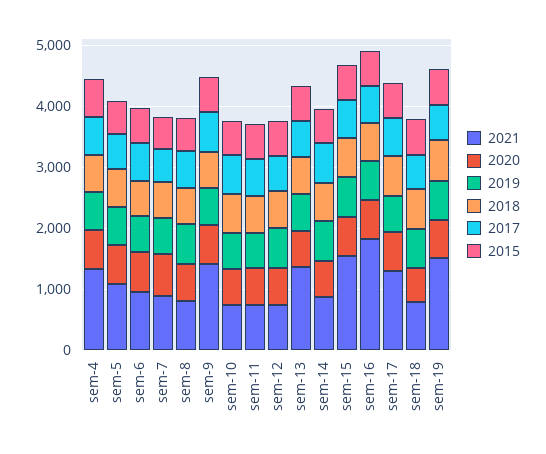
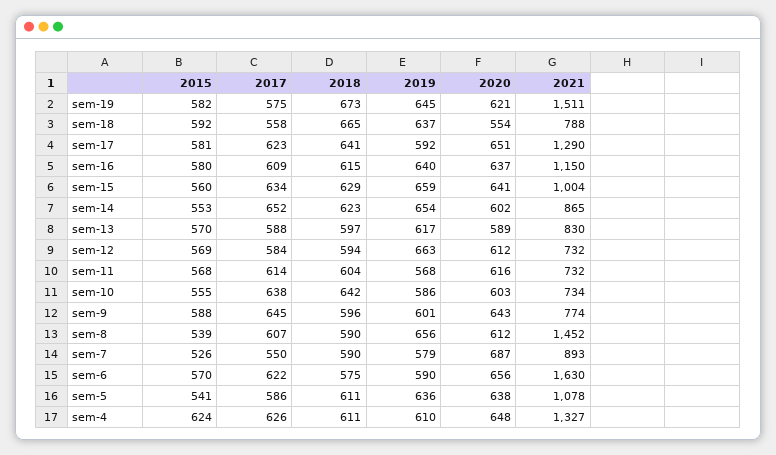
  {
    "2021": {
      "sem-4": 1327,
      "sem-5": 1078,
-     "sem-6": 1000,
+     "sem-6": 1630,
      "sem-7": 893,
-     "sem-8": 800,
+     "sem-8": 1452,
-     "sem-9": 1400,
+     "sem-9": 774,
      "sem-10": 734,
      "sem-11": 732,
      "sem-12": 732,
-     "sem-13": 1400,
+     "sem-13": 830,
      "sem-14": 865,
-     "sem-15": 1600,
+     "sem-15": 1004,
-     "sem-16": 1800,
+     "sem-16": 1150,
      "sem-17": 1290,
      "sem-18": 788,
      "sem-19": 1511
    },
    "2020": {
      "sem-4": 648,
      "sem-5": 638,
      "sem-6": 656,
      "sem-7": 687,
      "sem-8": 612,
      "sem-9": 643,
      "sem-10": 603,
      "sem-11": 616,
      "sem-12": 612,
      "sem-13": 589,
      "sem-14": 602,
      "sem-15": 641,
      "sem-16": 637,
      "sem-17": 651,
      "sem-18": 554,
      "sem-19": 621
    },
    "2019": {
      "sem-4": 610,
      "sem-5": 636,
      "sem-6": 590,
      "sem-7": 579,
      "sem-8": 656,
      "sem-9": 601,
      "sem-10": 586,
      "sem-11": 568,
      "sem-12": 663,
      "sem-13": 617,
      "sem-14": 654,
      "sem-15": 659,
      "sem-16": 640,
      "sem-17": 592,
      "sem-18": 637,
      "sem-19": 645
    },
    "2018": {
      "sem-4": 611,
      "sem-5": 611,
      "sem-6": 575,
      "sem-7": 590,
      "sem-8": 590,
      "sem-9": 596,
      "sem-10": 642,
      "sem-11": 604,
      "sem-12": 594,
      "sem-13": 597,
      "sem-14": 623,
      "sem-15": 629,
      "sem-16": 615,
      "sem-17": 641,
      "sem-18": 665,
      "sem-19": 673
    },
    "2017": {
      "sem-4": 626,
      "sem-5": 586,
      "sem-6": 622,
      "sem-7": 550,
      "sem-8": 607,
      "sem-9": 645,
      "sem-10": 638,
      "sem-11": 614,
      "sem-12": 584,
      "sem-13": 588,
      "sem-14": 652,
      "sem-15": 634,
      "sem-16": 609,
      "sem-17": 623,
      "sem-18": 558,
      "sem-19": 575
    },
    "2015": {
      "sem-4": 624,
      "sem-5": 541,
      "sem-6": 570,
      "sem-7": 526,
      "sem-8": 539,
      "sem-9": 588,
      "sem-10": 555,
      "sem-11": 568,
      "sem-12": 569,
      "sem-13": 570,
      "sem-14": 553,
      "sem-15": 560,
      "sem-16": 580,
      "sem-17": 581,
      "sem-18": 592,
      "sem-19": 582
    }
  }

